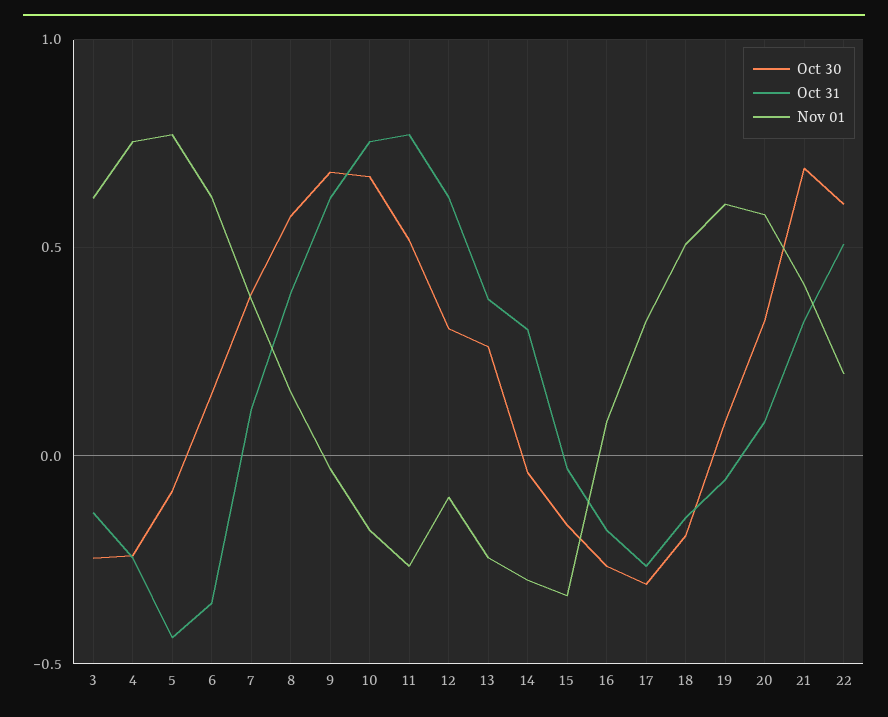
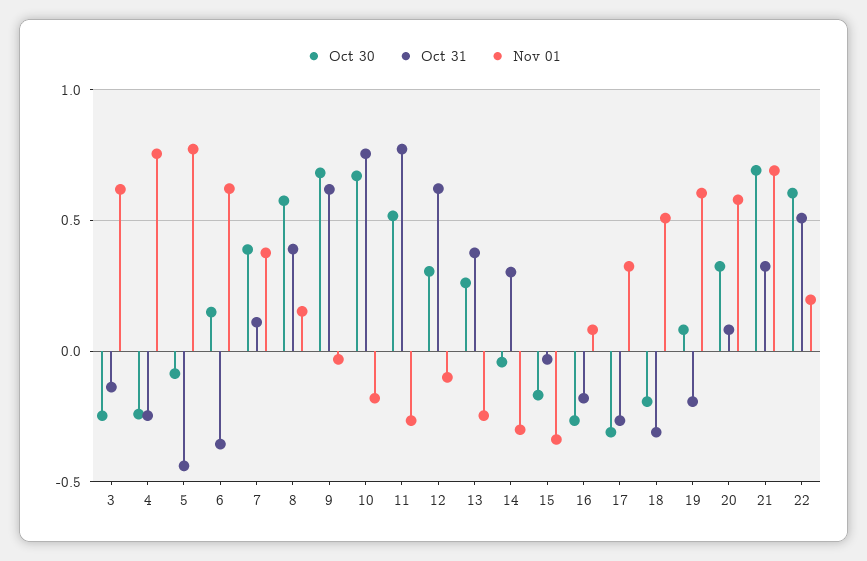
  {
    "Oct 30": {
      "3": -0.25,
      "4": -0.25,
      "5": -0.1,
      "6": 0.15,
      "7": 0.4,
      "8": 0.55,
      "9": 0.7,
      "10": 0.65,
      "11": 0.5,
      "12": 0.3,
      "13": 0.25,
      "14": -0.05,
      "15": -0.15,
      "16": -0.25,
      "17": -0.3,
      "18": -0.2,
      "19": 0.1,
      "20": 0.3,
      "21": 0.7,
      "22": 0.6
    },
    "Oct 31": {
      "3": -0.15,
      "4": -0.25,
      "5": -0.45,
      "6": -0.35,
      "7": 0.1,
      "8": 0.4,
      "9": 0.6,
      "10": 0.75,
      "11": 0.75,
      "12": 0.6,
      "13": 0.4,
      "14": 0.3,
      "15": -0.05,
      "16": -0.2,
      "17": -0.25,
-     "18": -0.15,
+     "18": -0.3,
-     "19": -0.05,
+     "19": -0.2,
      "20": 0.1,
      "21": 0.3,
      "22": 0.5
    },
    "Nov 01": {
      "3": 0.6,
      "4": 0.75,
      "5": 0.75,
      "6": 0.6,
      "7": 0.4,
      "8": 0.15,
      "9": -0.05,
      "10": -0.2,
      "11": -0.25,
      "12": -0.1,
      "13": -0.25,
      "14": -0.3,
      "15": -0.35,
      "16": 0.1,
      "17": 0.3,
      "18": 0.5,
      "19": 0.6,
      "20": 0.6,
-     "21": 0.4,
+     "21": 0.7,
      "22": 0.2
    }
  }

